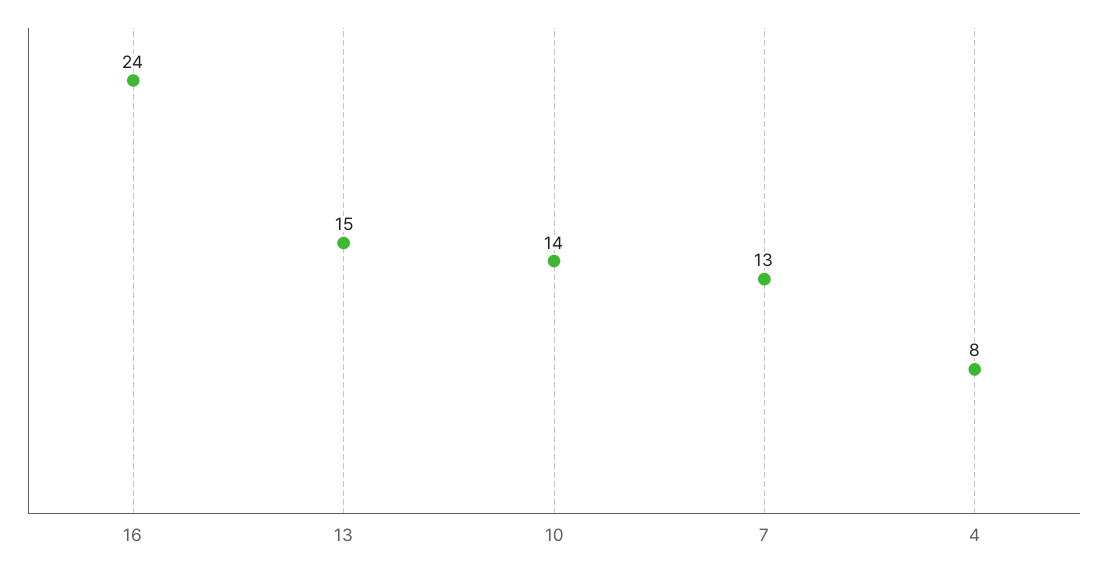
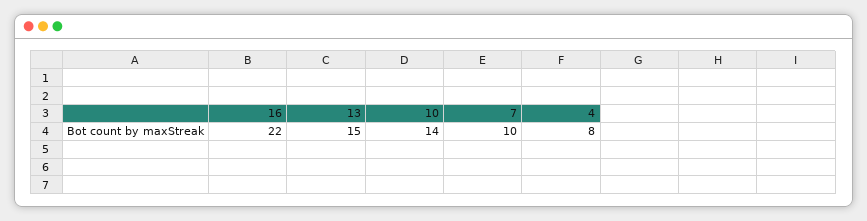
  {
-   "16": 24,
+   "16": 22,
    "13": 15,
    "10": 14,
-   "7": 13,
+   "7": 10,
    "4": 8
  }

